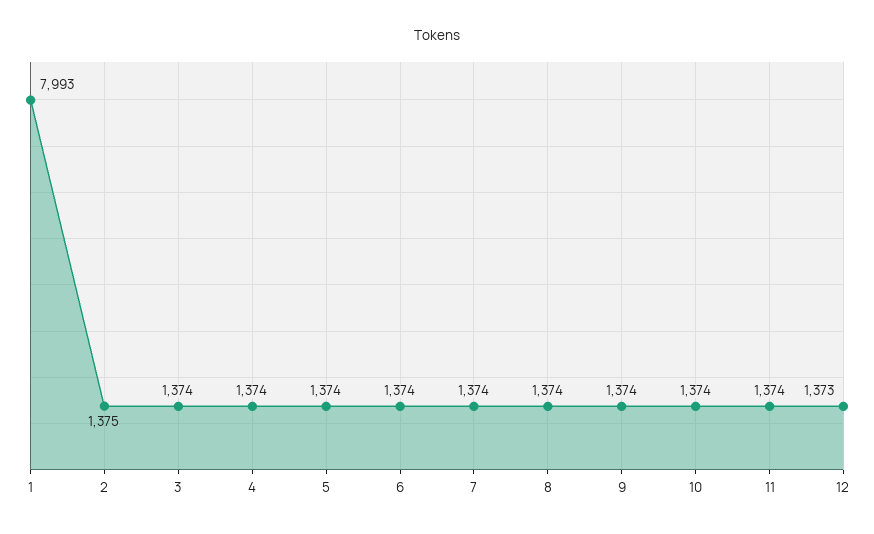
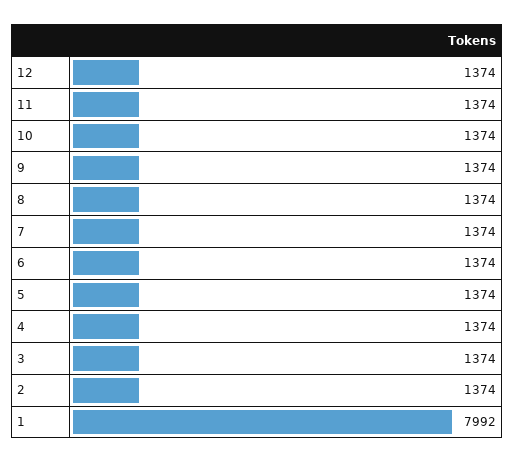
  {
-   "1": 7993,
+   "1": 7992,
-   "2": 1375,
+   "2": 1374,
    "3": 1374,
    "4": 1374,
    "5": 1374,
    "6": 1374,
    "7": 1374,
    "8": 1374,
    "9": 1374,
    "10": 1374,
    "11": 1374,
-   "12": 1373
+   "12": 1374
  }

